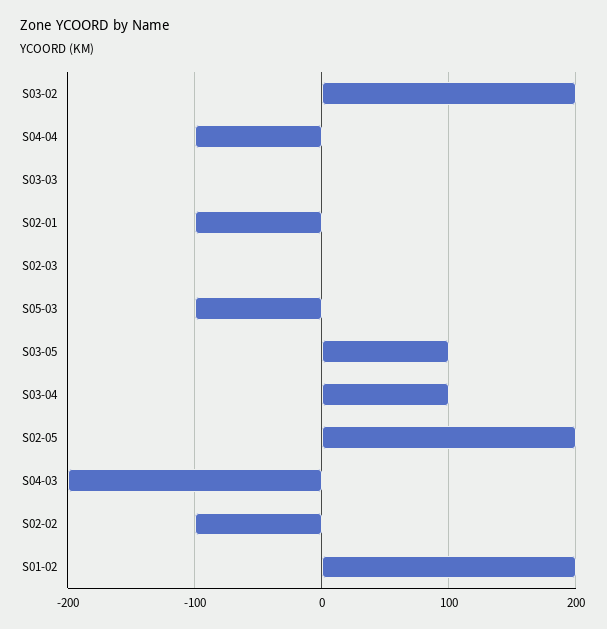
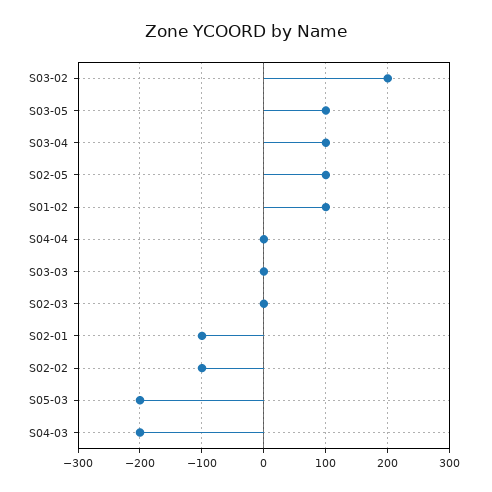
  {
    "S03-02": 200,
-   "S04-04": -100,
+   "S04-04": 0,
    "S03-03": 0,
    "S02-01": -100,
    "S02-03": 0,
-   "S05-03": -100,
+   "S05-03": -200,
    "S03-05": 100,
    "S03-04": 100,
-   "S02-05": 200,
+   "S02-05": 100,
    "S04-03": -200,
    "S02-02": -100,
-   "S01-02": 200
+   "S01-02": 100
  }

